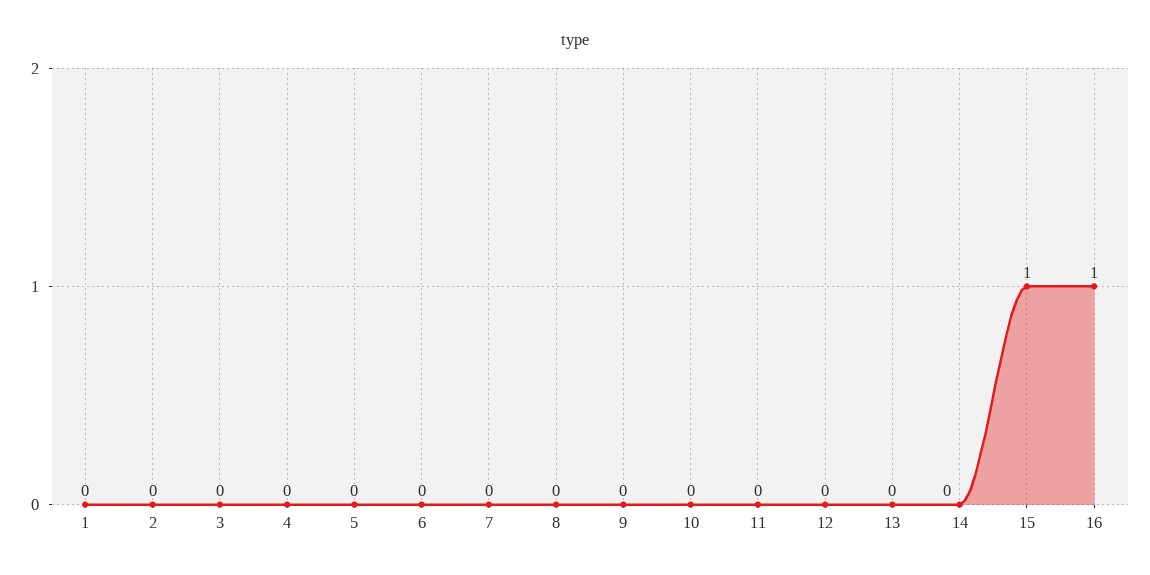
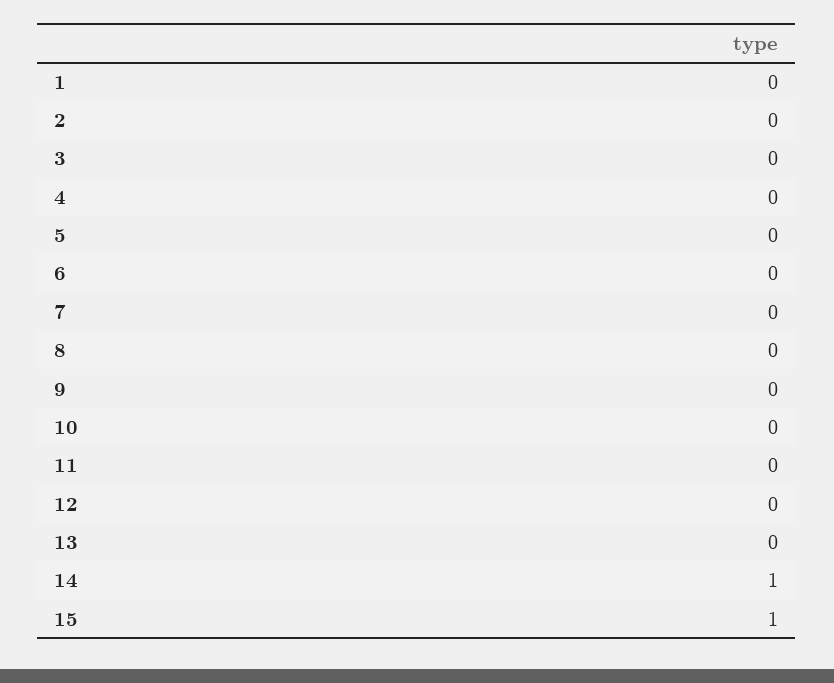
  {
    "1": 0,
    "2": 0,
    "3": 0,
    "4": 0,
    "5": 0,
    "6": 0,
    "7": 0,
    "8": 0,
    "9": 0,
    "10": 0,
    "11": 0,
    "12": 0,
    "13": 0,
-   "14": 0,
+   "14": 1,
-   "15": 1,
+   "15": 1
-   "16": 1
  }

